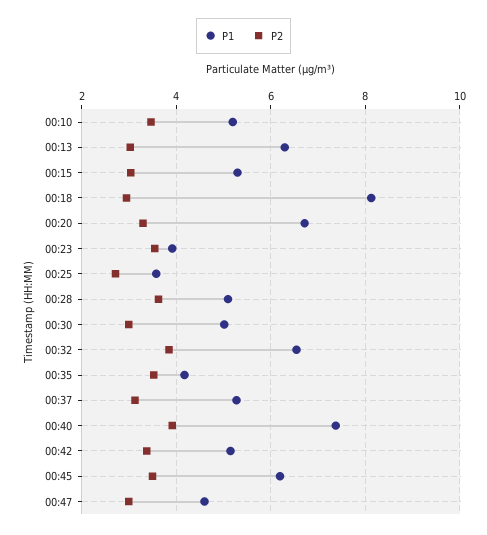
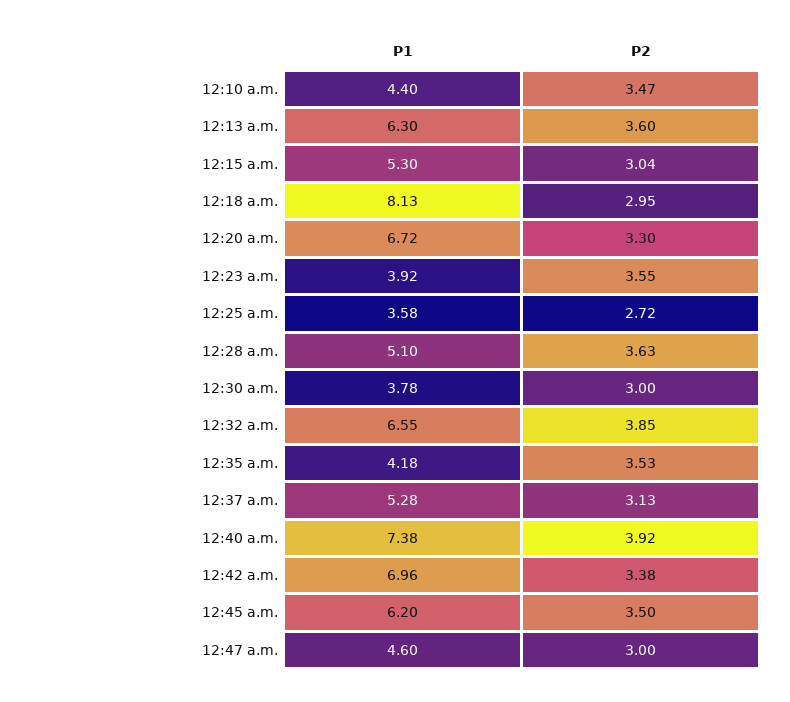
  {
    "P1": {
-     "00:10": 5.2,
+     "00:10": 4.4,
      "00:13": 6.3,
      "00:15": 5.3,
      "00:18": 8.13,
      "00:20": 6.72,
      "00:23": 3.92,
      "00:25": 3.58,
      "00:28": 5.1,
-     "00:30": 5,
+     "00:30": 3.78,
      "00:32": 6.55,
      "00:35": 4.18,
      "00:37": 5.28,
      "00:40": 7.38,
-     "00:42": 5.2,
+     "00:42": 6.96,
      "00:45": 6.2,
      "00:47": 4.6
    },
    "P2": {
      "00:10": 3.47,
-     "00:13": 3,
+     "00:13": 3.6,
      "00:15": 3.04,
      "00:18": 2.95,
      "00:20": 3.3,
      "00:23": 3.55,
      "00:25": 2.72,
      "00:28": 3.63,
      "00:30": 3,
      "00:32": 3.85,
      "00:35": 3.53,
      "00:37": 3.13,
      "00:40": 3.92,
      "00:42": 3.38,
      "00:45": 3.5,
      "00:47": 3
    }
  }

